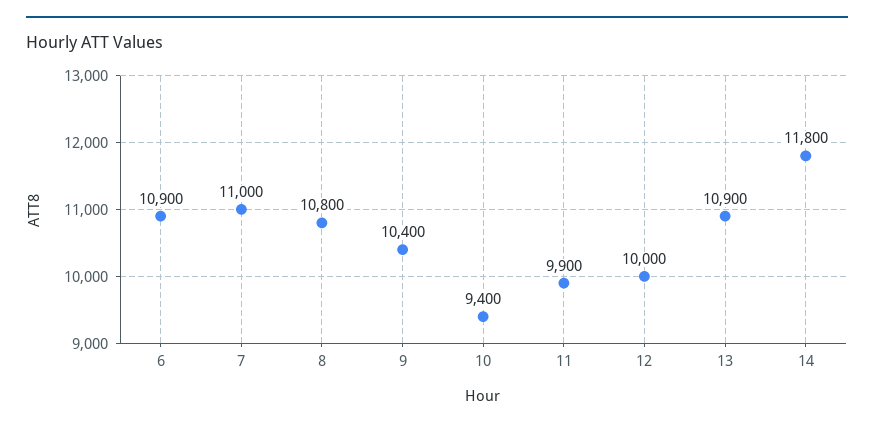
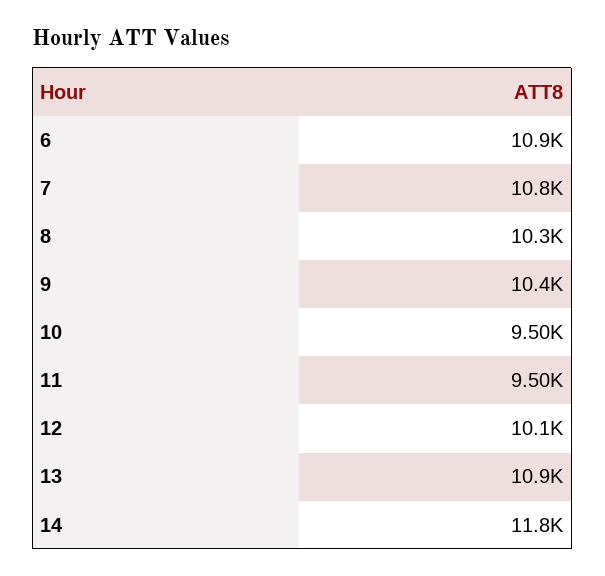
  {
    "6": 10900,
-   "7": 11000,
+   "7": 10800,
-   "8": 10800,
+   "8": 10300,
    "9": 10400,
-   "10": 9400,
+   "10": 9500,
-   "11": 9900,
+   "11": 9500,
-   "12": 10000,
+   "12": 10100,
    "13": 10900,
    "14": 11800
  }

